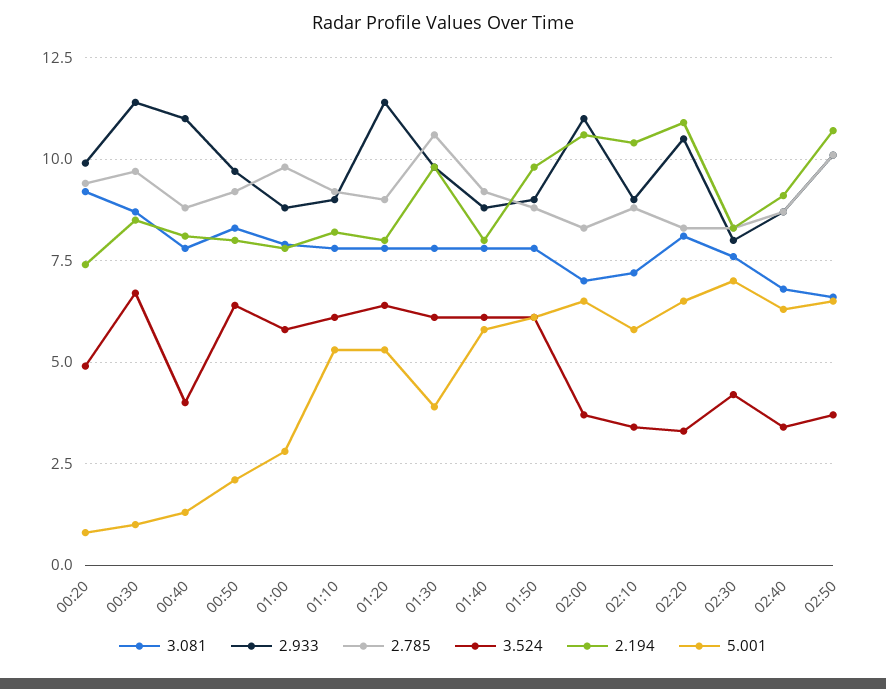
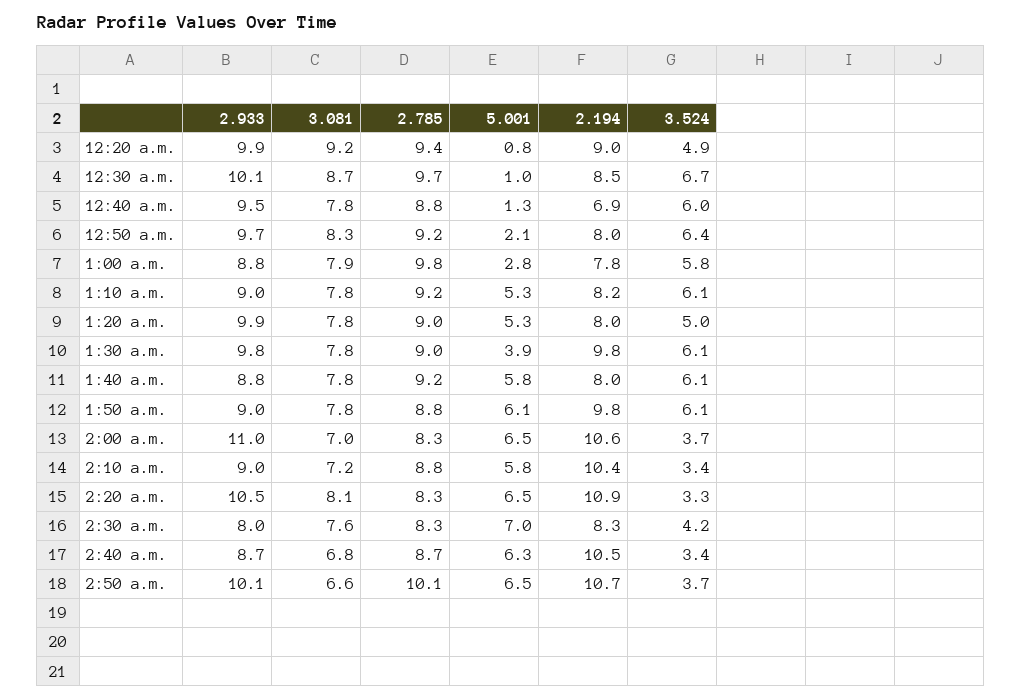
  {
    "3.081": {
      "00:20": 9.2,
      "00:30": 8.7,
      "00:40": 7.8,
      "00:50": 8.3,
      "01:00": 7.9,
      "01:10": 7.8,
      "01:20": 7.8,
      "01:30": 7.8,
      "01:40": 7.8,
      "01:50": 7.8,
      "02:00": 7,
      "02:10": 7.2,
      "02:20": 8.1,
      "02:30": 7.6,
      "02:40": 6.8,
      "02:50": 6.6
    },
    "2.933": {
      "00:20": 9.9,
-     "00:30": 11.5,
+     "00:30": 10.1,
-     "00:40": 11,
+     "00:40": 9.5,
      "00:50": 9.7,
      "01:00": 8.8,
      "01:10": 9,
-     "01:20": 11.5,
+     "01:20": 9.9,
      "01:30": 9.8,
      "01:40": 8.8,
      "01:50": 9,
      "02:00": 11,
      "02:10": 9,
      "02:20": 10.5,
      "02:30": 8,
      "02:40": 8.7,
      "02:50": 10.1
    },
    "2.785": {
      "00:20": 9.4,
      "00:30": 9.7,
      "00:40": 8.8,
      "00:50": 9.2,
      "01:00": 9.8,
      "01:10": 9.2,
      "01:20": 9,
-     "01:30": 10.5,
+     "01:30": 9,
      "01:40": 9.2,
      "01:50": 8.8,
      "02:00": 8.3,
      "02:10": 8.8,
      "02:20": 8.3,
      "02:30": 8.3,
      "02:40": 8.7,
      "02:50": 10.1
    },
    "3.524": {
      "00:20": 4.9,
      "00:30": 6.7,
-     "00:40": 4,
+     "00:40": 6,
      "00:50": 6.4,
      "01:00": 5.8,
      "01:10": 6.1,
-     "01:20": 6.5,
+     "01:20": 5,
      "01:30": 6.1,
      "01:40": 6.1,
      "01:50": 6.1,
      "02:00": 3.7,
      "02:10": 3.4,
      "02:20": 3.3,
      "02:30": 4.2,
      "02:40": 3.4,
      "02:50": 3.7
    },
    "2.194": {
-     "00:20": 7.5,
+     "00:20": 9,
      "00:30": 8.5,
-     "00:40": 8,
+     "00:40": 6.9,
      "00:50": 8,
      "01:00": 7.8,
      "01:10": 8.2,
      "01:20": 8,
      "01:30": 9.8,
      "01:40": 8,
      "01:50": 9.8,
      "02:00": 10.6,
      "02:10": 10.4,
      "02:20": 10.9,
      "02:30": 8.3,
-     "02:40": 9,
+     "02:40": 10.5,
      "02:50": 10.7
    },
    "5.001": {
      "00:20": 0.8,
      "00:30": 1,
      "00:40": 1.3,
      "00:50": 2.1,
      "01:00": 2.8,
      "01:10": 5.3,
      "01:20": 5.3,
      "01:30": 3.9,
      "01:40": 5.8,
      "01:50": 6.1,
      "02:00": 6.5,
      "02:10": 5.8,
      "02:20": 6.5,
      "02:30": 7,
      "02:40": 6.3,
      "02:50": 6.5
    }
  }

